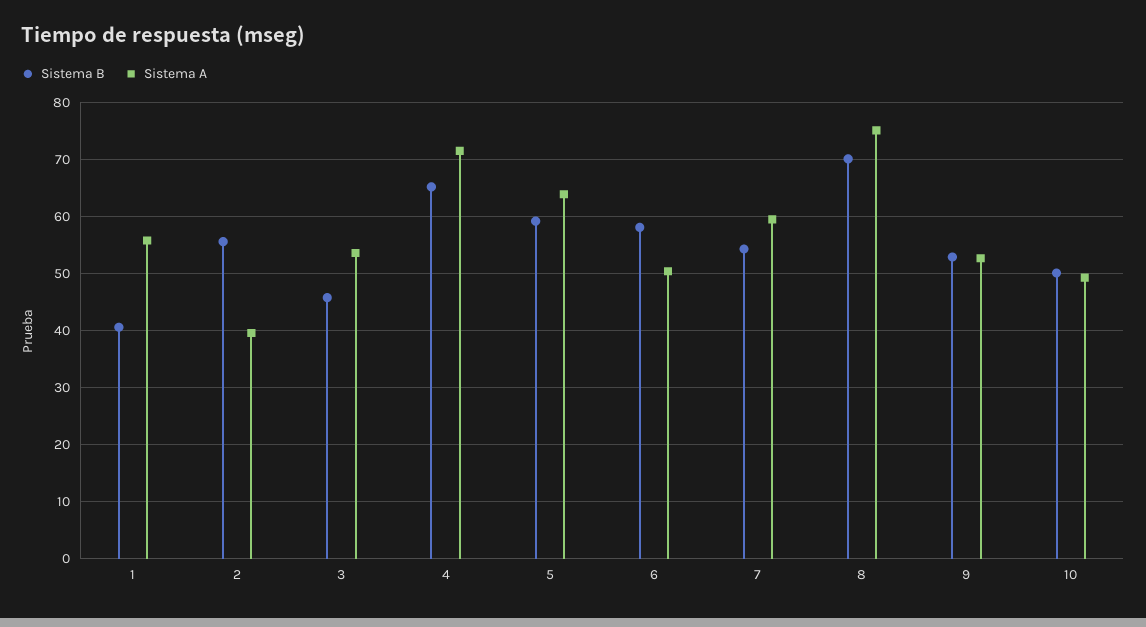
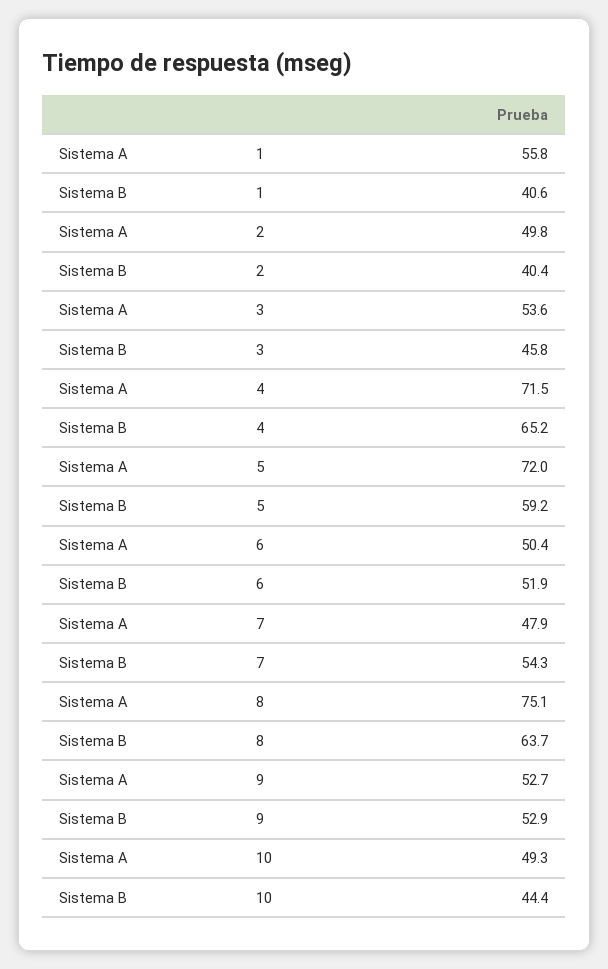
  {
    "Sistema B": {
      "1": 40.6,
-     "2": 56,
+     "2": 40.4,
      "3": 45.8,
      "4": 65.2,
      "5": 59.2,
-     "6": 58,
+     "6": 51.9,
      "7": 54.3,
-     "8": 70,
+     "8": 63.7,
      "9": 52.9,
-     "10": 50
+     "10": 44.4
    },
    "Sistema A": {
      "1": 55.8,
-     "2": 40,
+     "2": 49.8,
      "3": 53.6,
      "4": 71.5,
-     "5": 64,
+     "5": 72,
      "6": 50.4,
-     "7": 60,
+     "7": 47.9,
      "8": 75.1,
      "9": 52.7,
      "10": 49.3
    }
  }

